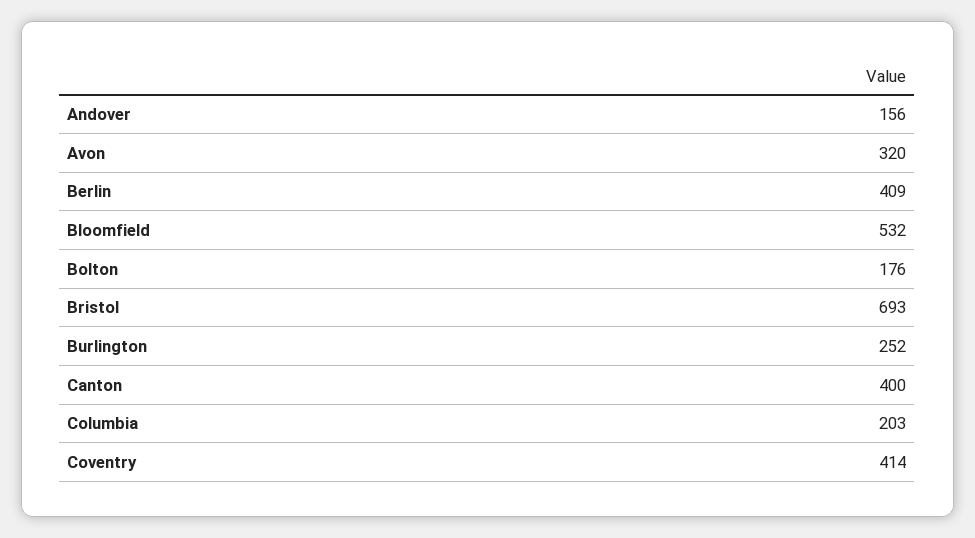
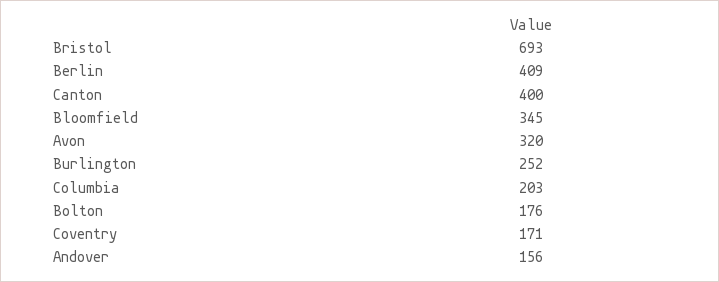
  {
    "Andover": 156,
    "Avon": 320,
    "Berlin": 409,
-   "Bloomfield": 532,
+   "Bloomfield": 345,
    "Bolton": 176,
    "Bristol": 693,
    "Burlington": 252,
    "Canton": 400,
    "Columbia": 203,
-   "Coventry": 414
+   "Coventry": 171
  }

